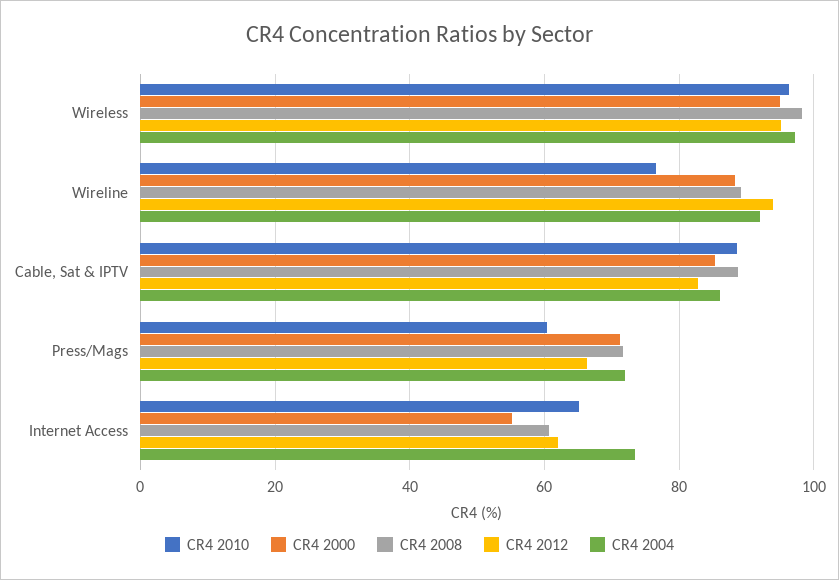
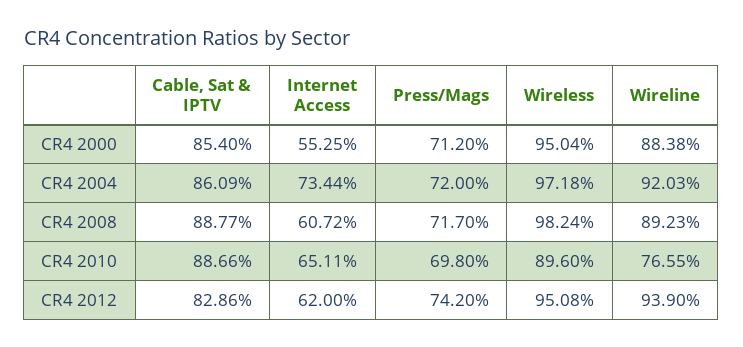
  {
    "CR4 2010": {
-     "Wireless": 96,
+     "Wireless": 89.6,
      "Wireline": 76.55,
      "Cable, Sat & IPTV": 88.66,
-     "Press/Mags": 60,
+     "Press/Mags": 69.8,
      "Internet Access": 65.11
    },
    "CR4 2000": {
      "Wireless": 95.04,
      "Wireline": 88.38,
      "Cable, Sat & IPTV": 85.4,
      "Press/Mags": 71.2,
      "Internet Access": 55.25
    },
    "CR4 2008": {
      "Wireless": 98.24,
      "Wireline": 89.23,
      "Cable, Sat & IPTV": 88.77,
      "Press/Mags": 71.7,
      "Internet Access": 60.72
    },
    "CR4 2012": {
      "Wireless": 95.08,
      "Wireline": 93.9,
      "Cable, Sat & IPTV": 82.86,
-     "Press/Mags": 66,
+     "Press/Mags": 74.2,
      "Internet Access": 62
    },
    "CR4 2004": {
      "Wireless": 97.18,
      "Wireline": 92.03,
      "Cable, Sat & IPTV": 86.09,
      "Press/Mags": 72,
      "Internet Access": 73.44
    }
  }

